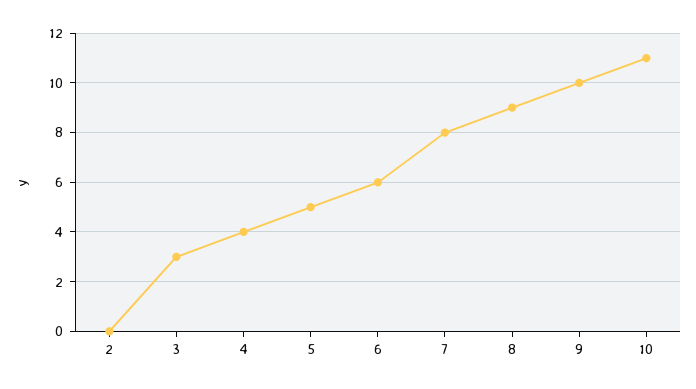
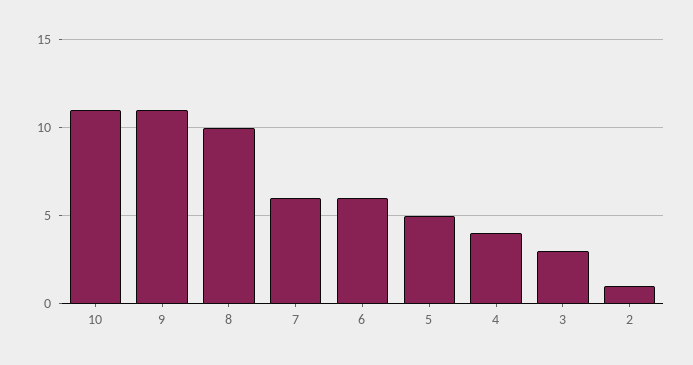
  {
-   "2": 0,
+   "2": 1,
    "3": 3,
    "4": 4,
    "5": 5,
    "6": 6,
-   "7": 8,
+   "7": 6,
-   "8": 9,
+   "8": 10,
-   "9": 10,
+   "9": 11,
    "10": 11
  }

